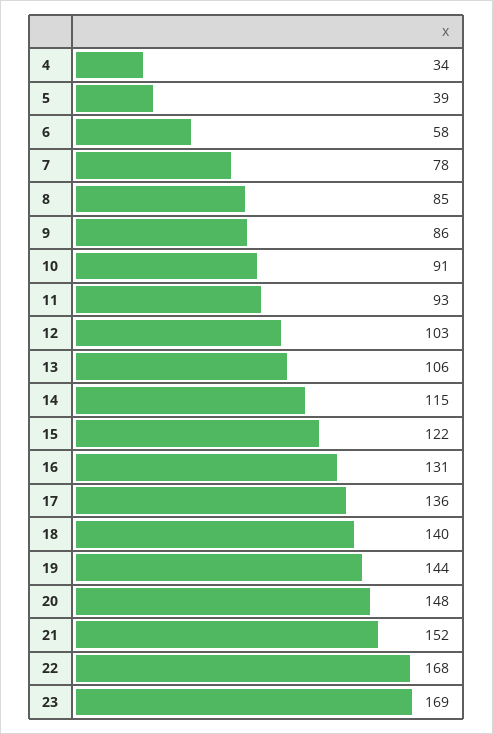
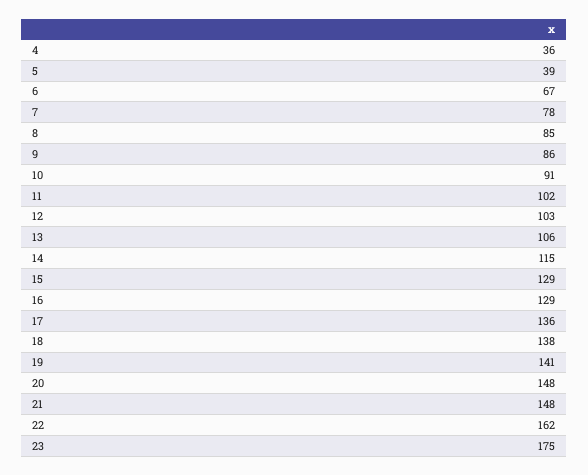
  {
-   "4": 34,
+   "4": 36,
    "5": 39,
-   "6": 58,
+   "6": 67,
    "7": 78,
    "8": 85,
    "9": 86,
    "10": 91,
-   "11": 93,
+   "11": 102,
    "12": 103,
    "13": 106,
    "14": 115,
-   "15": 122,
+   "15": 129,
-   "16": 131,
+   "16": 129,
    "17": 136,
-   "18": 140,
+   "18": 138,
-   "19": 144,
+   "19": 141,
    "20": 148,
-   "21": 152,
+   "21": 148,
-   "22": 168,
+   "22": 162,
-   "23": 169
+   "23": 175
  }

